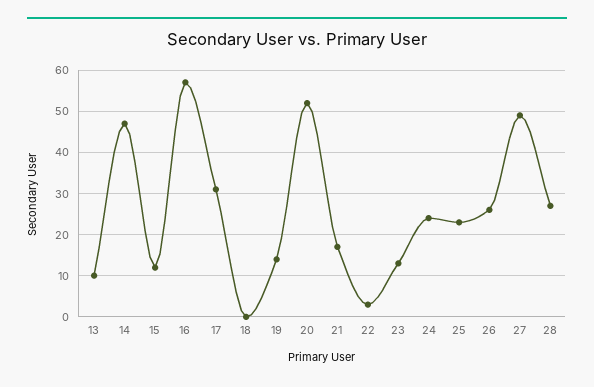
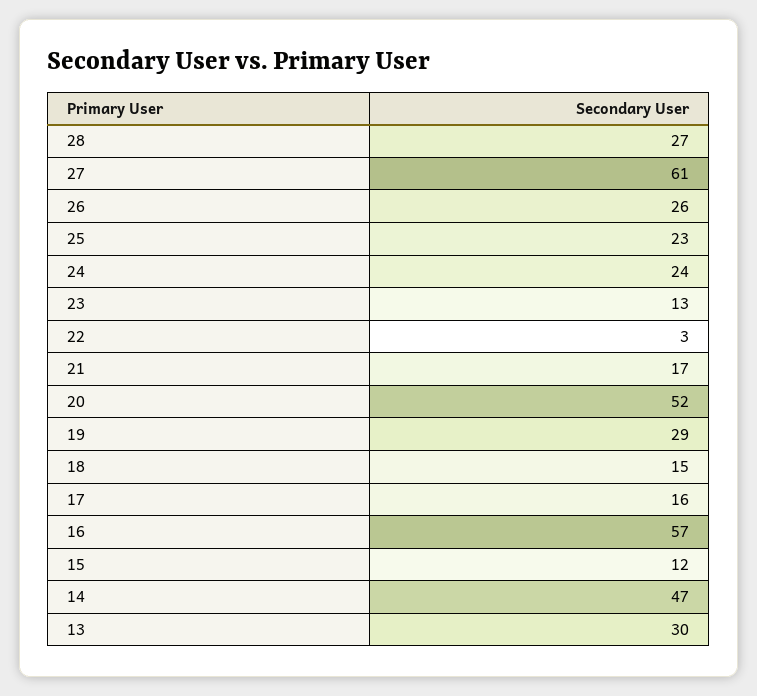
  {
-   "13": 10,
+   "13": 30,
    "14": 47,
    "15": 12,
    "16": 57,
-   "17": 30,
+   "17": 16,
-   "18": 0,
+   "18": 15,
-   "19": 15,
+   "19": 29,
    "20": 52,
    "21": 17,
    "22": 3,
    "23": 13,
    "24": 24,
    "25": 23,
    "26": 26,
-   "27": 50,
+   "27": 61,
    "28": 27
  }

